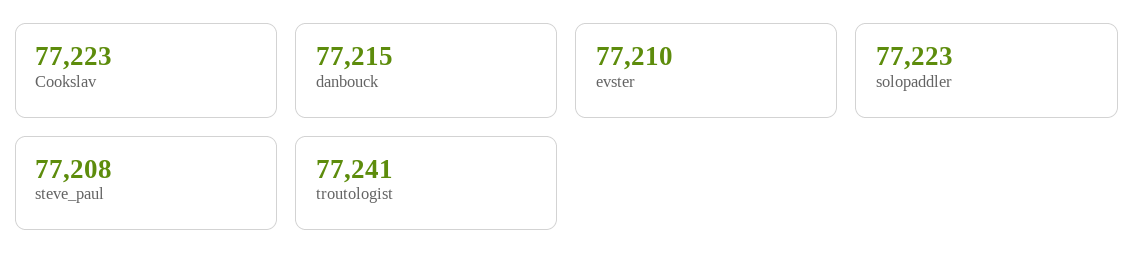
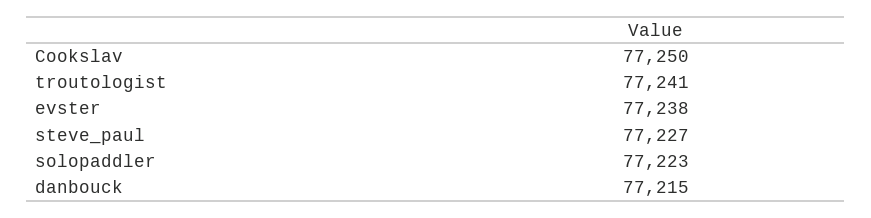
  {
-   "Cookslav": 77223,
+   "Cookslav": 77250,
    "danbouck": 77215,
-   "evster": 77210,
+   "evster": 77238,
    "solopaddler": 77223,
-   "steve_paul": 77208,
+   "steve_paul": 77227,
    "troutologist": 77241
  }

